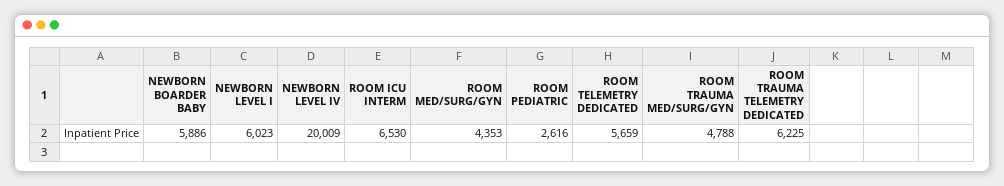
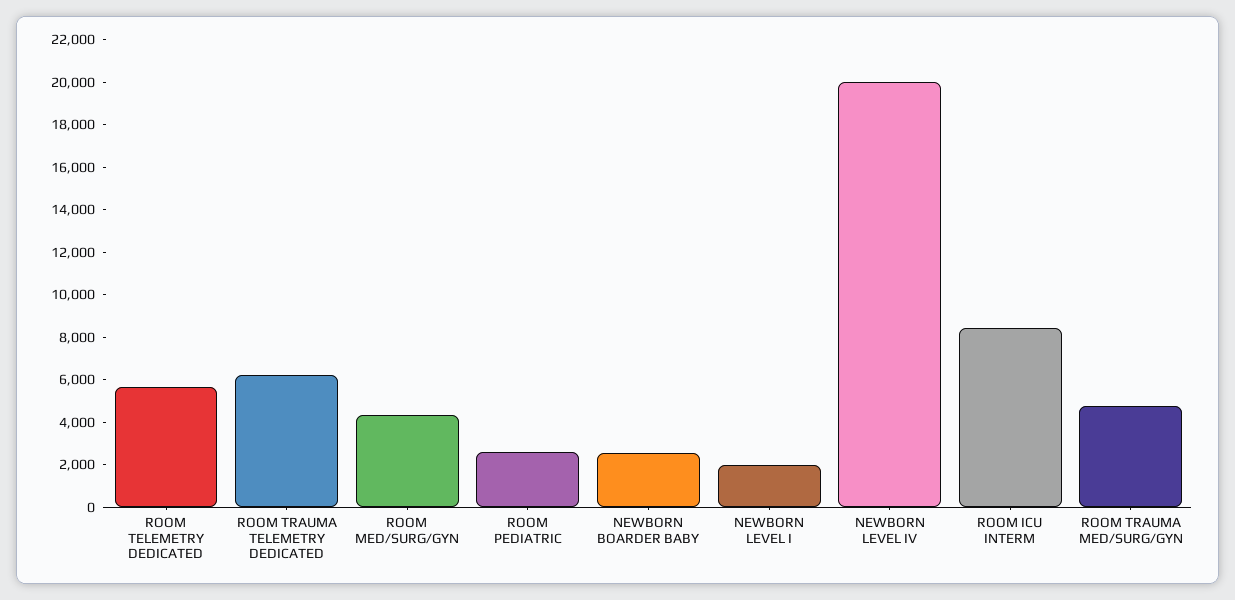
  {
-   "NEWBORN BOARDER BABY": 5886,
+   "NEWBORN BOARDER BABY": 2500,
-   "NEWBORN LEVEL I": 6023,
+   "NEWBORN LEVEL I": 2000,
    "NEWBORN LEVEL IV": 20009,
-   "ROOM ICU INTERM": 6530,
+   "ROOM ICU INTERM": 8500,
    "ROOM MED/SURG/GYN": 4353,
    "ROOM PEDIATRIC": 2616,
    "ROOM TELEMETRY DEDICATED": 5659,
    "ROOM TRAUMA MED/SURG/GYN": 4788,
    "ROOM TRAUMA TELEMETRY DEDICATED": 6225
  }

